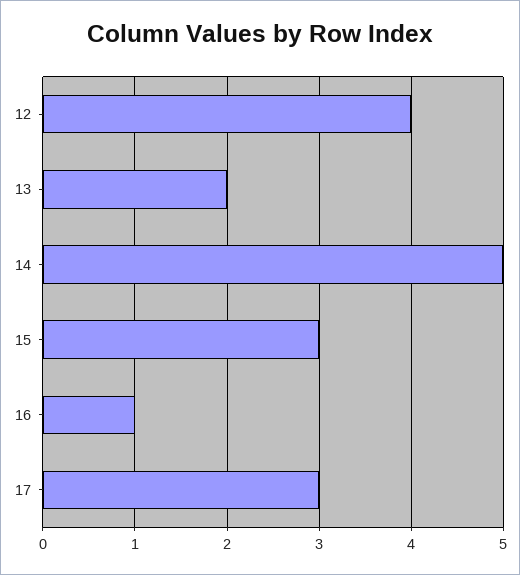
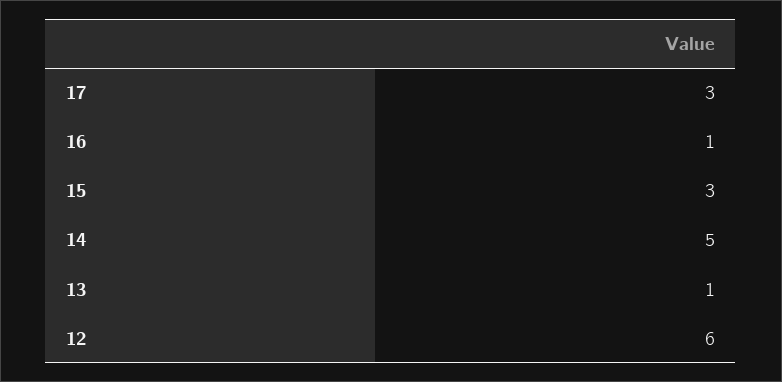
  {
-   "12": 4,
+   "12": 6,
-   "13": 2,
+   "13": 1,
    "14": 5,
    "15": 3,
    "16": 1,
    "17": 3
  }

